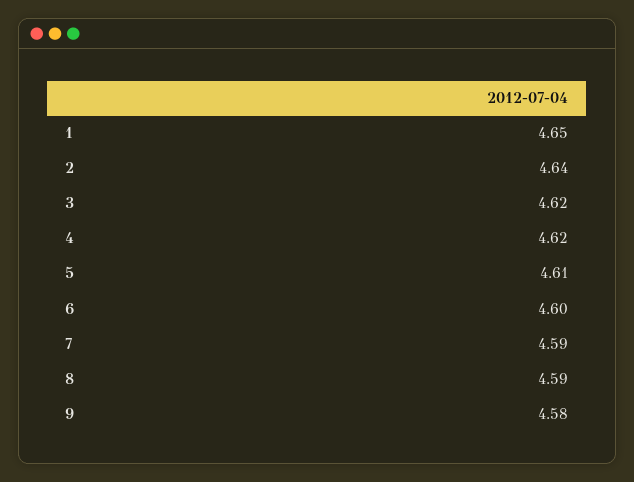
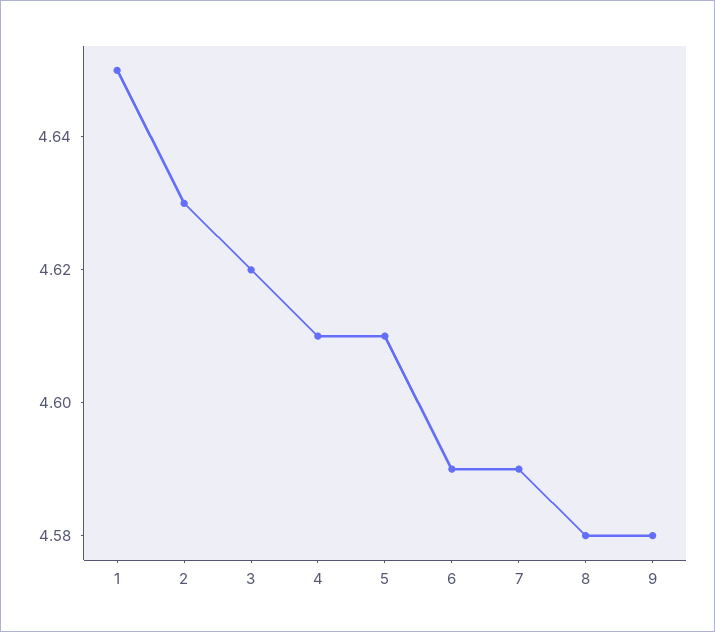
  {
    "1": 4.65,
-   "2": 4.64,
+   "2": 4.63,
    "3": 4.62,
-   "4": 4.62,
+   "4": 4.61,
    "5": 4.61,
-   "6": 4.6,
+   "6": 4.59,
    "7": 4.59,
-   "8": 4.59,
+   "8": 4.58,
    "9": 4.58
  }

